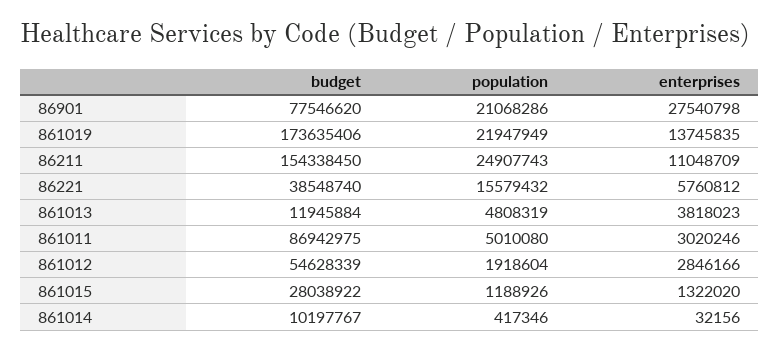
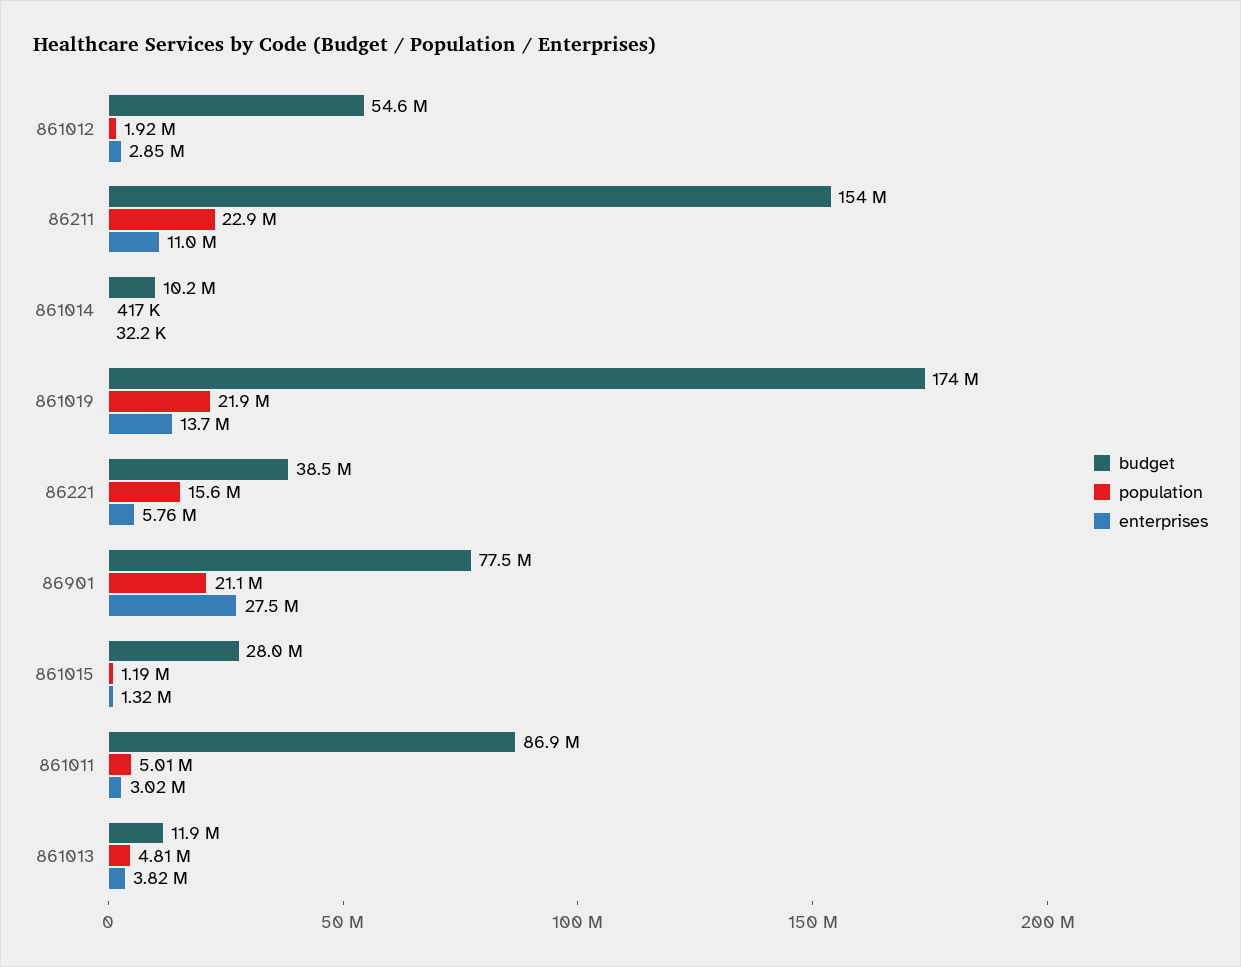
  {
    "budget": {
      "86901": 77546620,
      "861019": 173635406,
      "86211": 154338450,
      "86221": 38548740,
      "861013": 11945884,
      "861011": 86942975,
      "861012": 54628339,
      "861015": 28038922,
      "861014": 10197767
    },
    "population": {
      "86901": 21068286,
      "861019": 21947949,
-     "86211": 24907743,
+     "86211": 22900000,
      "86221": 15579432,
      "861013": 4808319,
      "861011": 5010080,
      "861012": 1918604,
      "861015": 1188926,
      "861014": 417346
    },
    "enterprises": {
      "86901": 27540798,
      "861019": 13745835,
      "86211": 11048709,
      "86221": 5760812,
      "861013": 3818023,
      "861011": 3020246,
      "861012": 2846166,
      "861015": 1322020,
      "861014": 32156
    }
  }

